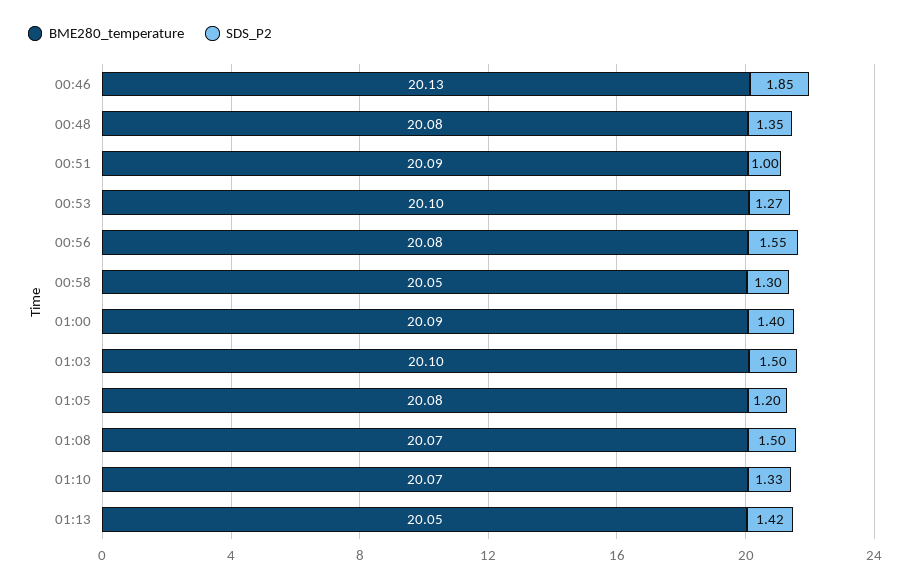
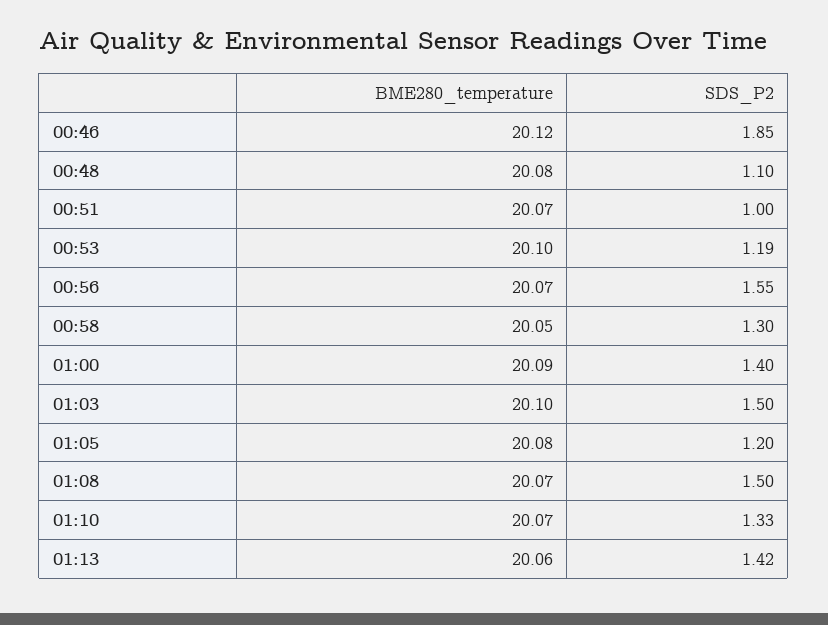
  {
    "BME280_temperature": {
-     "00:46": 20.13,
+     "00:46": 20.12,
      "00:48": 20.08,
-     "00:51": 20.09,
+     "00:51": 20.07,
      "00:53": 20.1,
-     "00:56": 20.08,
+     "00:56": 20.07,
      "00:58": 20.05,
      "01:00": 20.09,
      "01:03": 20.1,
      "01:05": 20.08,
      "01:08": 20.07,
      "01:10": 20.07,
-     "01:13": 20.05
+     "01:13": 20.06
    },
    "SDS_P2": {
      "00:46": 1.85,
-     "00:48": 1.35,
+     "00:48": 1.1,
      "00:51": 1,
-     "00:53": 1.27,
+     "00:53": 1.19,
      "00:56": 1.55,
      "00:58": 1.3,
      "01:00": 1.4,
      "01:03": 1.5,
      "01:05": 1.2,
      "01:08": 1.5,
      "01:10": 1.33,
      "01:13": 1.42
    }
  }

